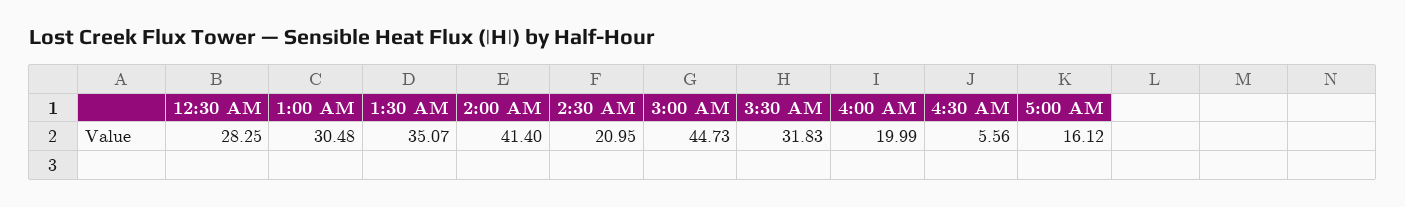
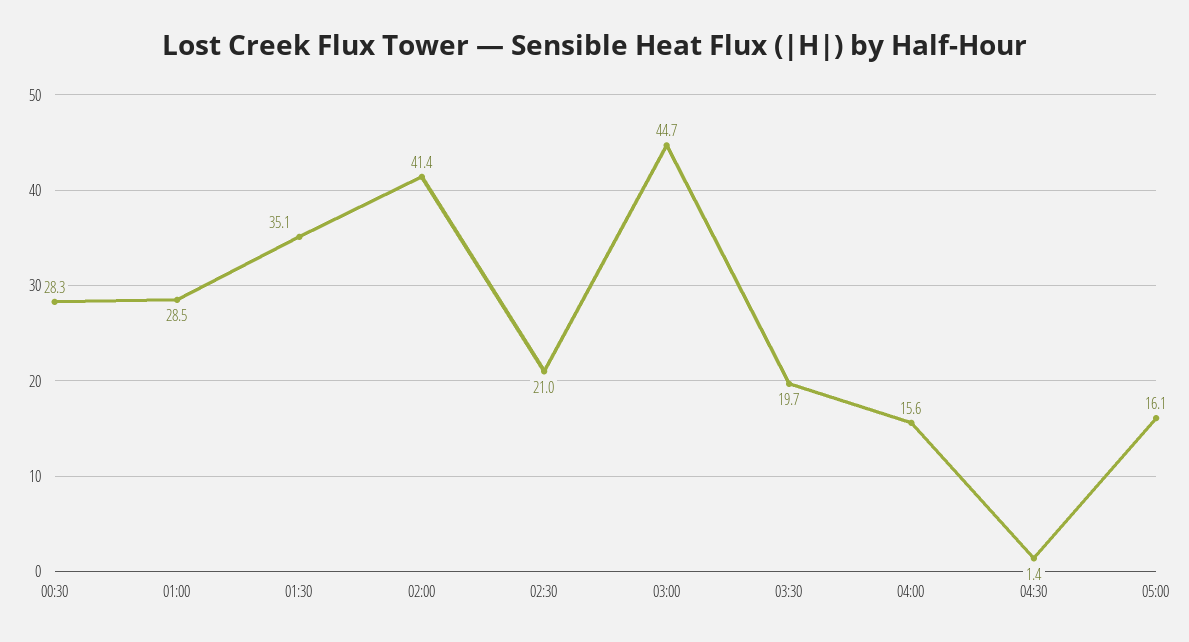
  {
    "12:30 AM": 28.25,
-   "1:00 AM": 30.48,
+   "1:00 AM": 28.5,
    "1:30 AM": 35.07,
    "2:00 AM": 41.4,
    "2:30 AM": 20.95,
    "3:00 AM": 44.73,
-   "3:30 AM": 31.83,
+   "3:30 AM": 19.7,
-   "4:00 AM": 19.99,
+   "4:00 AM": 15.6,
-   "4:30 AM": 5.56,
+   "4:30 AM": 1.4,
    "5:00 AM": 16.12
  }

